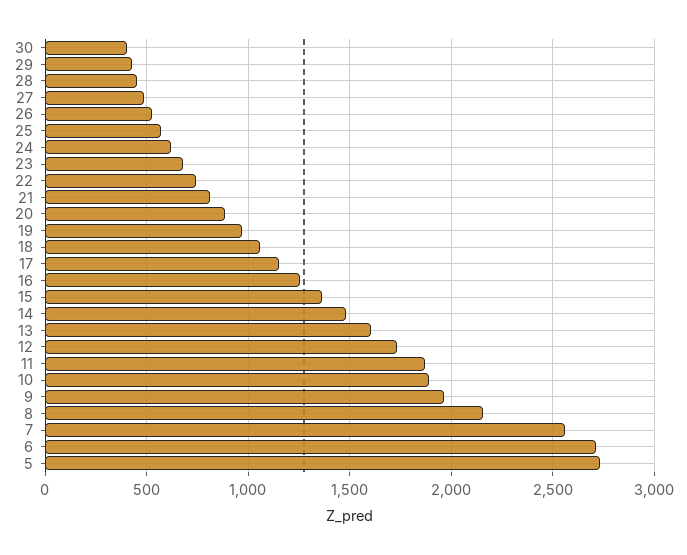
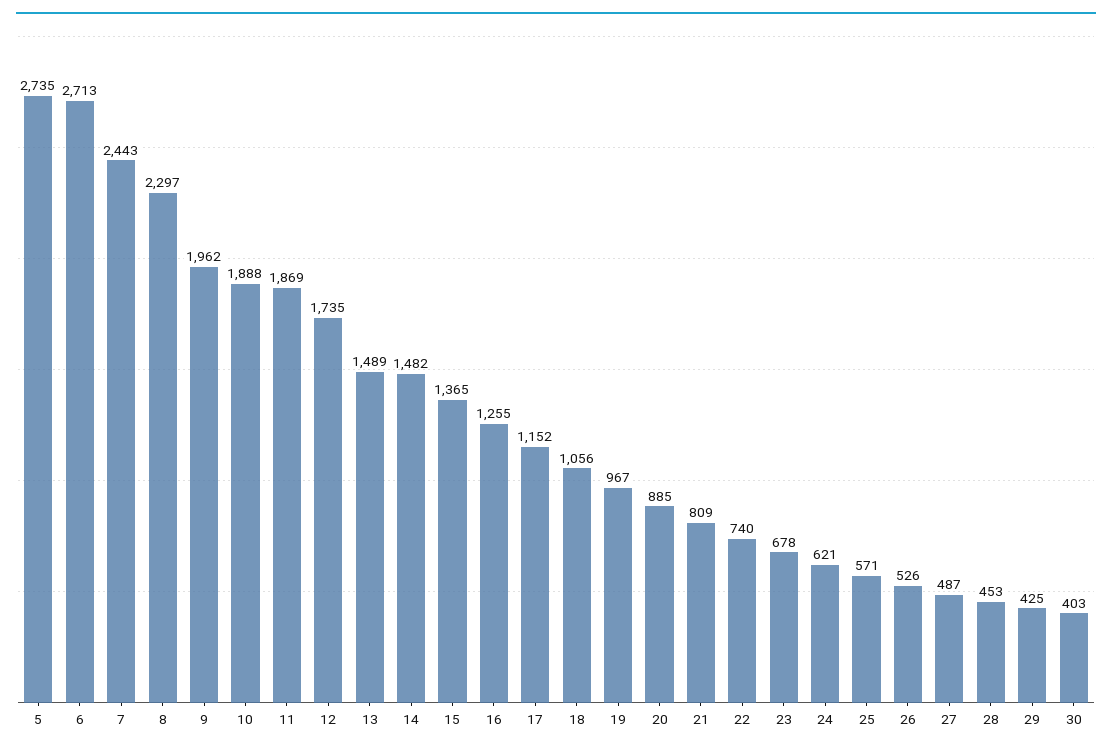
  {
    "30": 403,
    "29": 425,
    "28": 453,
    "27": 487,
    "26": 526,
    "25": 571,
    "24": 621,
    "23": 678,
    "22": 740,
    "21": 809,
    "20": 885,
    "19": 967,
    "18": 1056,
    "17": 1152,
    "16": 1255,
    "15": 1365,
    "14": 1482,
-   "13": 1600,
+   "13": 1489,
    "12": 1735,
    "11": 1869,
    "10": 1888,
    "9": 1962,
-   "8": 2150,
+   "8": 2297,
-   "7": 2550,
+   "7": 2443,
    "6": 2713,
    "5": 2735
  }

